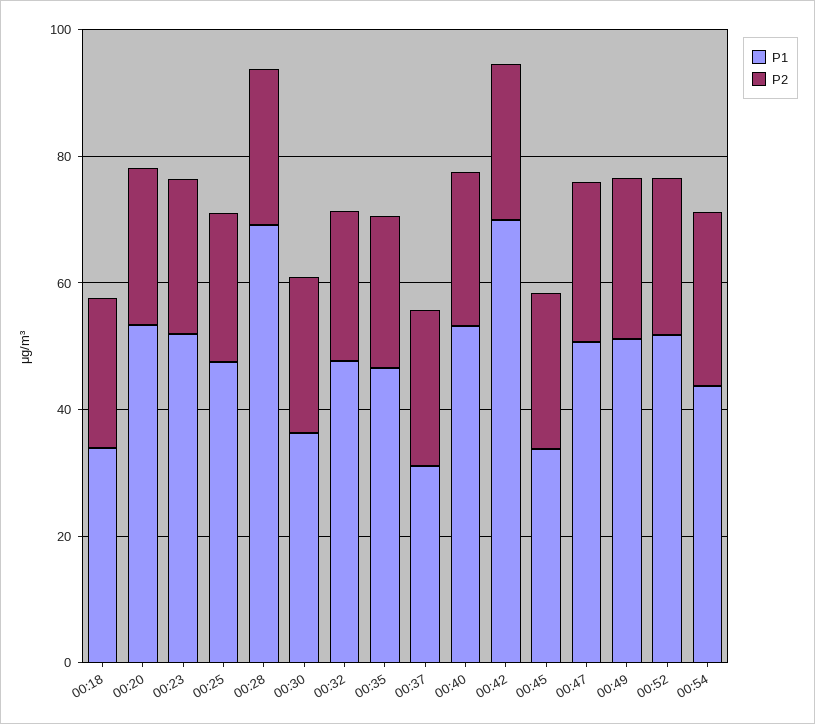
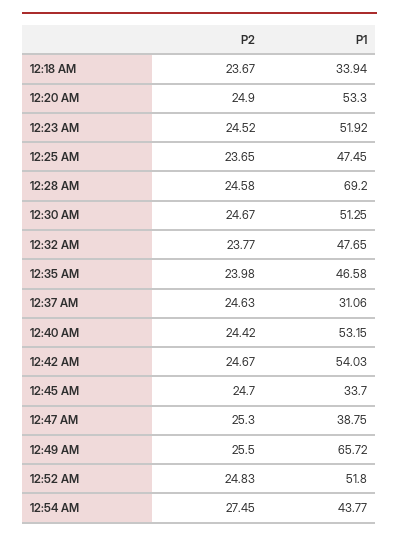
  {
    "P1": {
      "00:18": 33.94,
      "00:20": 53.3,
      "00:23": 51.92,
      "00:25": 47.45,
      "00:28": 69.2,
-     "00:30": 35,
+     "00:30": 51.25,
      "00:32": 47.65,
      "00:35": 46.58,
      "00:37": 31.06,
      "00:40": 53.15,
-     "00:42": 70,
+     "00:42": 54.03,
      "00:45": 33.7,
-     "00:47": 50,
+     "00:47": 38.75,
-     "00:49": 50,
+     "00:49": 65.72,
      "00:52": 51.8,
      "00:54": 43.77
    },
    "P2": {
      "00:18": 23.67,
      "00:20": 24.9,
      "00:23": 24.52,
      "00:25": 23.65,
      "00:28": 24.58,
      "00:30": 24.67,
      "00:32": 23.77,
      "00:35": 23.98,
      "00:37": 24.63,
      "00:40": 24.42,
      "00:42": 24.67,
      "00:45": 24.7,
      "00:47": 25.3,
      "00:49": 25.5,
      "00:52": 24.83,
      "00:54": 27.45
    }
  }

